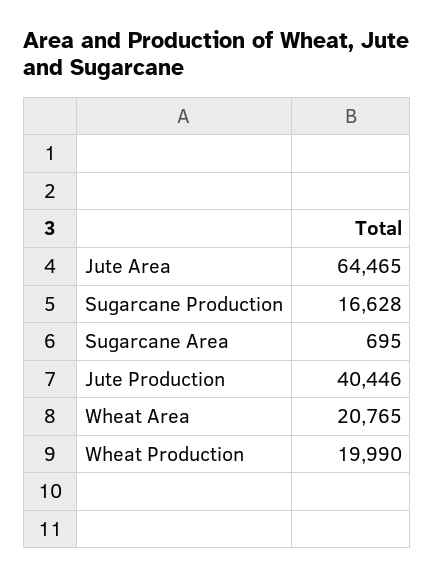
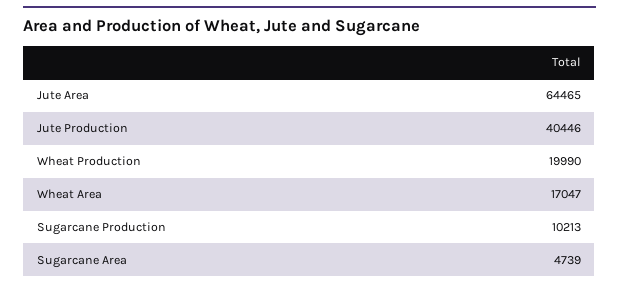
  {
    "Jute Area": 64465,
-   "Sugarcane Production": 16628,
+   "Sugarcane Production": 10213,
-   "Sugarcane Area": 695,
+   "Sugarcane Area": 4739,
    "Jute Production": 40446,
-   "Wheat Area": 20765,
+   "Wheat Area": 17047,
    "Wheat Production": 19990
  }

